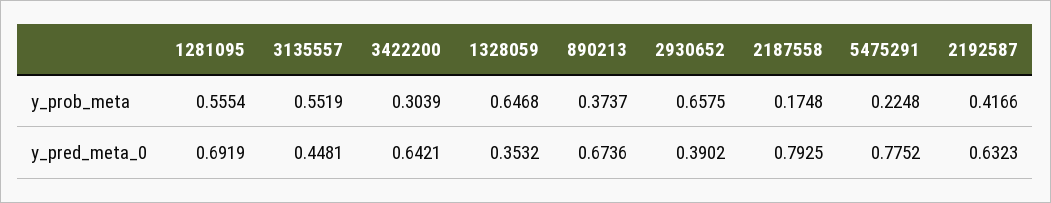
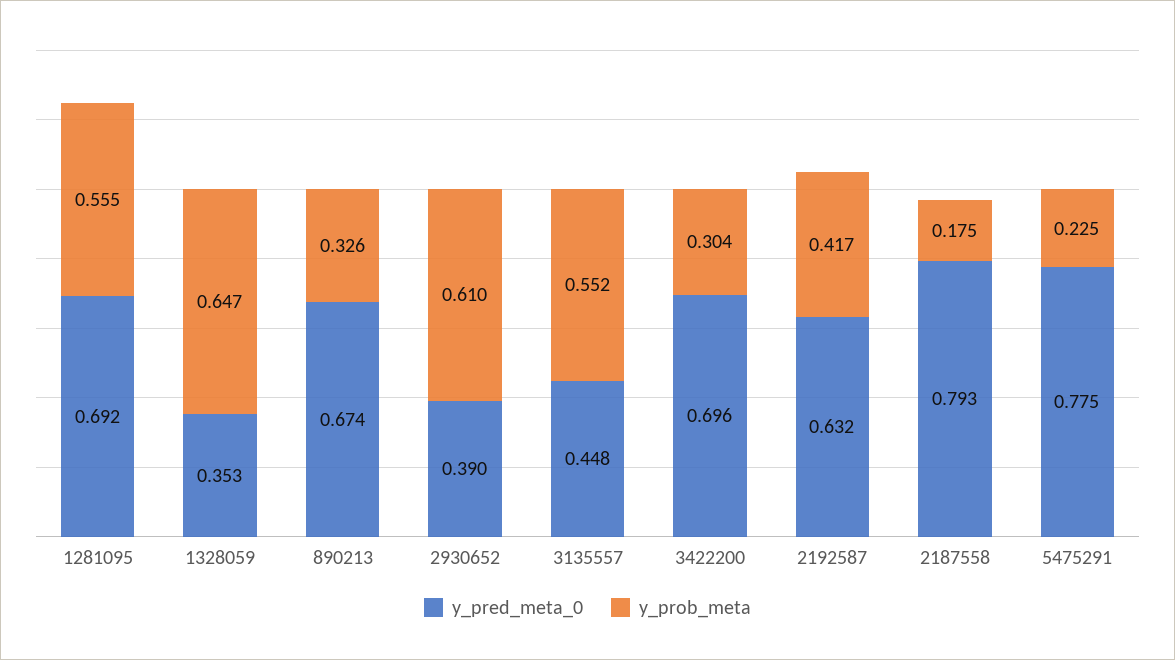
  {
    "y_prob_meta": {
      "1281095": 0.5554,
      "3135557": 0.5519,
      "3422200": 0.3039,
      "1328059": 0.6468,
-     "890213": 0.3737,
+     "890213": 0.326,
-     "2930652": 0.6575,
+     "2930652": 0.61,
      "2187558": 0.1748,
      "5475291": 0.2248,
      "2192587": 0.4166
    },
    "y_pred_meta_0": {
      "1281095": 0.6919,
      "3135557": 0.4481,
-     "3422200": 0.6421,
+     "3422200": 0.696,
      "1328059": 0.3532,
      "890213": 0.6736,
      "2930652": 0.3902,
      "2187558": 0.7925,
      "5475291": 0.7752,
      "2192587": 0.6323
    }
  }

